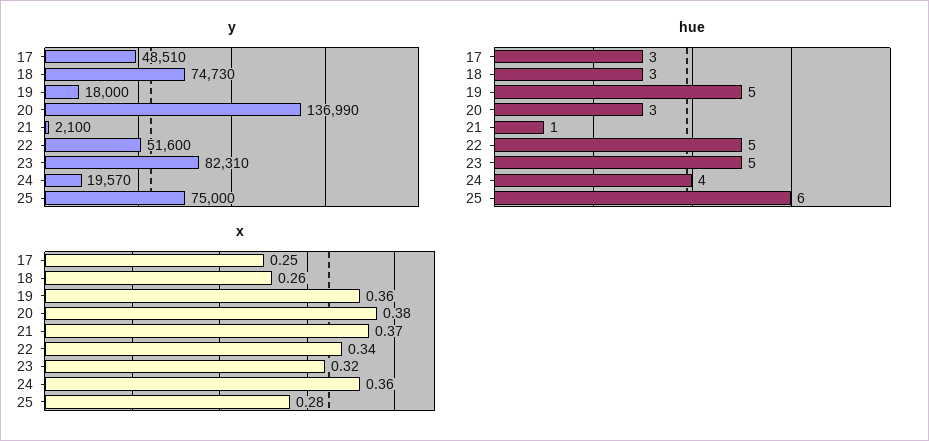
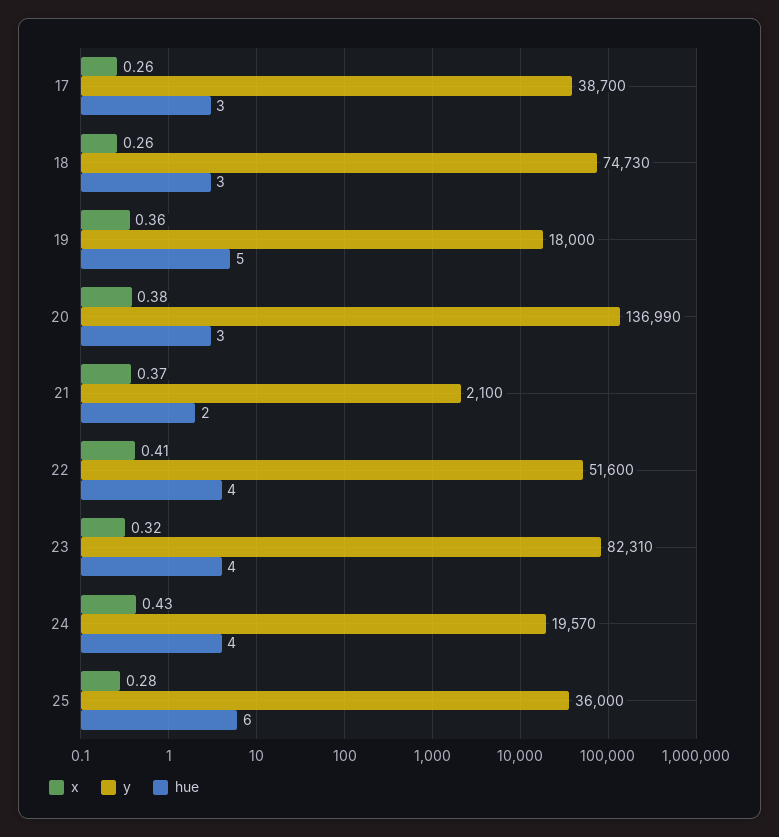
  {
    "y": {
-     "17": 48510,
+     "17": 38700,
      "18": 74730,
      "19": 18000,
      "20": 136990,
      "21": 2100,
      "22": 51600,
      "23": 82310,
      "24": 19570,
-     "25": 75000
+     "25": 36000
    },
    "hue": {
      "17": 3,
      "18": 3,
      "19": 5,
      "20": 3,
-     "21": 1,
+     "21": 2,
-     "22": 5,
+     "22": 4,
-     "23": 5,
+     "23": 4,
      "24": 4,
      "25": 6
    },
    "x": {
-     "17": 0.25,
+     "17": 0.26,
      "18": 0.26,
      "19": 0.36,
      "20": 0.38,
      "21": 0.37,
-     "22": 0.34,
+     "22": 0.41,
      "23": 0.32,
-     "24": 0.36,
+     "24": 0.43,
      "25": 0.28
    }
  }

